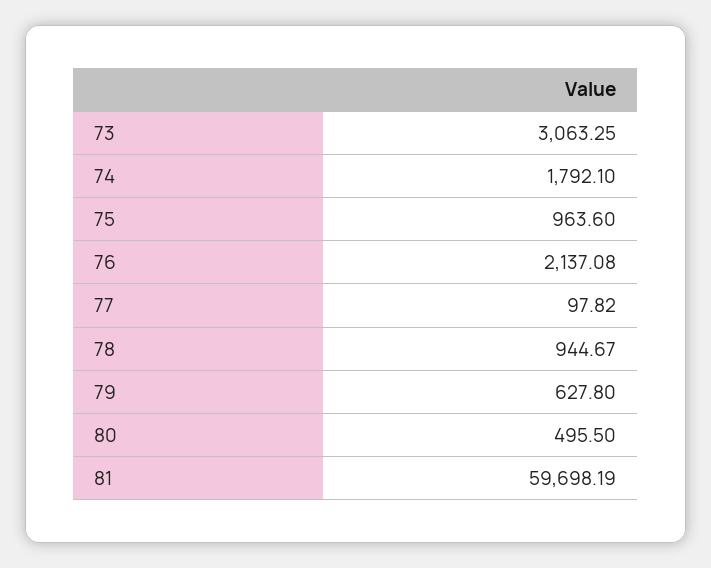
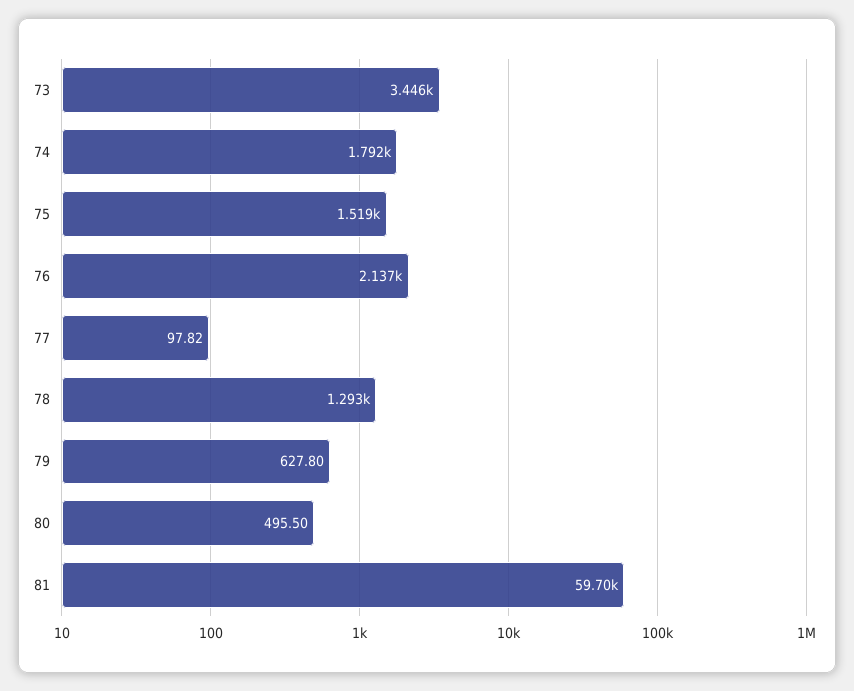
  {
-   "73": 3063.25,
+   "73": 3446,
    "74": 1792.1,
-   "75": 963.6,
+   "75": 1519,
    "76": 2137.08,
    "77": 97.82,
-   "78": 944.67,
+   "78": 1293,
    "79": 627.8,
    "80": 495.5,
    "81": 59698.19
  }

